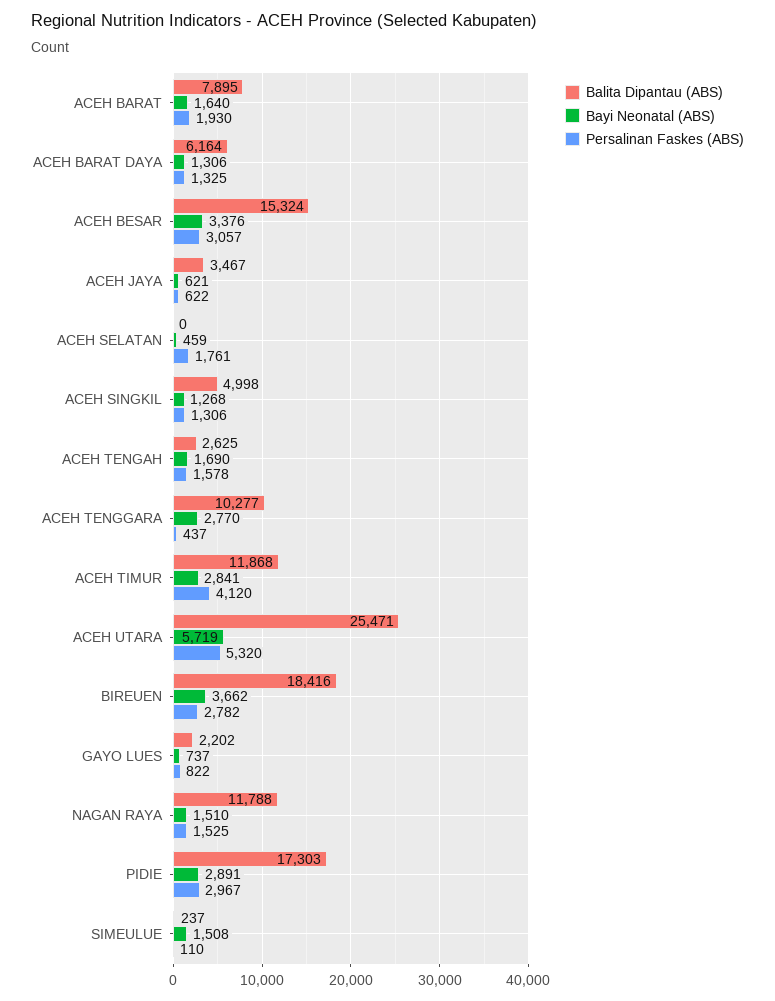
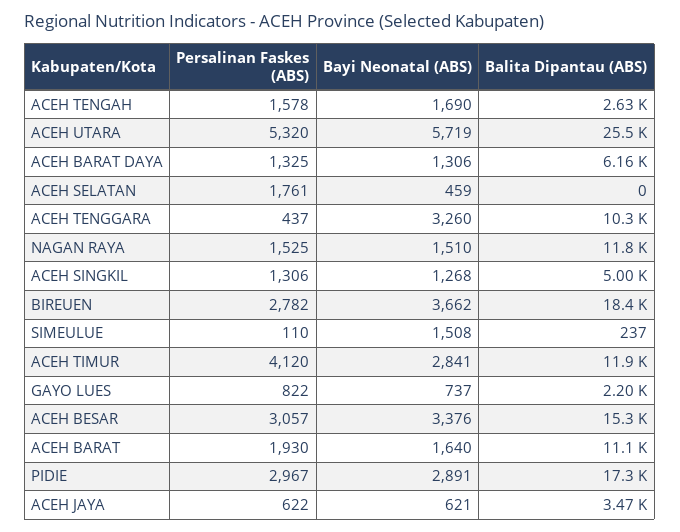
  {
    "Balita Dipantau (ABS)": {
-     "ACEH BARAT": 7895,
+     "ACEH BARAT": 11100,
      "ACEH BARAT DAYA": 6164,
      "ACEH BESAR": 15324,
      "ACEH JAYA": 3467,
      "ACEH SELATAN": 0,
      "ACEH SINGKIL": 4998,
      "ACEH TENGAH": 2625,
      "ACEH TENGGARA": 10277,
      "ACEH TIMUR": 11868,
      "ACEH UTARA": 25471,
      "BIREUEN": 18416,
      "GAYO LUES": 2202,
      "NAGAN RAYA": 11788,
      "PIDIE": 17303,
      "SIMEULUE": 237
    },
    "Bayi Neonatal (ABS)": {
      "ACEH BARAT": 1640,
      "ACEH BARAT DAYA": 1306,
      "ACEH BESAR": 3376,
      "ACEH JAYA": 621,
      "ACEH SELATAN": 459,
      "ACEH SINGKIL": 1268,
      "ACEH TENGAH": 1690,
-     "ACEH TENGGARA": 2770,
+     "ACEH TENGGARA": 3260,
      "ACEH TIMUR": 2841,
      "ACEH UTARA": 5719,
      "BIREUEN": 3662,
      "GAYO LUES": 737,
      "NAGAN RAYA": 1510,
      "PIDIE": 2891,
      "SIMEULUE": 1508
    },
    "Persalinan Faskes (ABS)": {
      "ACEH BARAT": 1930,
      "ACEH BARAT DAYA": 1325,
      "ACEH BESAR": 3057,
      "ACEH JAYA": 622,
      "ACEH SELATAN": 1761,
      "ACEH SINGKIL": 1306,
      "ACEH TENGAH": 1578,
      "ACEH TENGGARA": 437,
      "ACEH TIMUR": 4120,
      "ACEH UTARA": 5320,
      "BIREUEN": 2782,
      "GAYO LUES": 822,
      "NAGAN RAYA": 1525,
      "PIDIE": 2967,
      "SIMEULUE": 110
    }
  }

